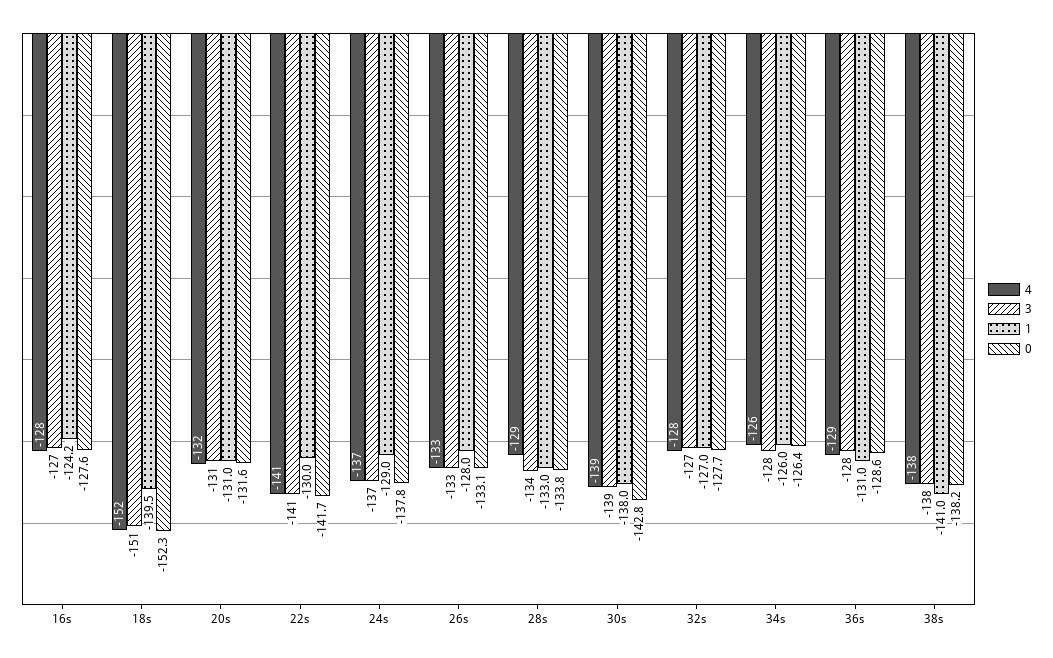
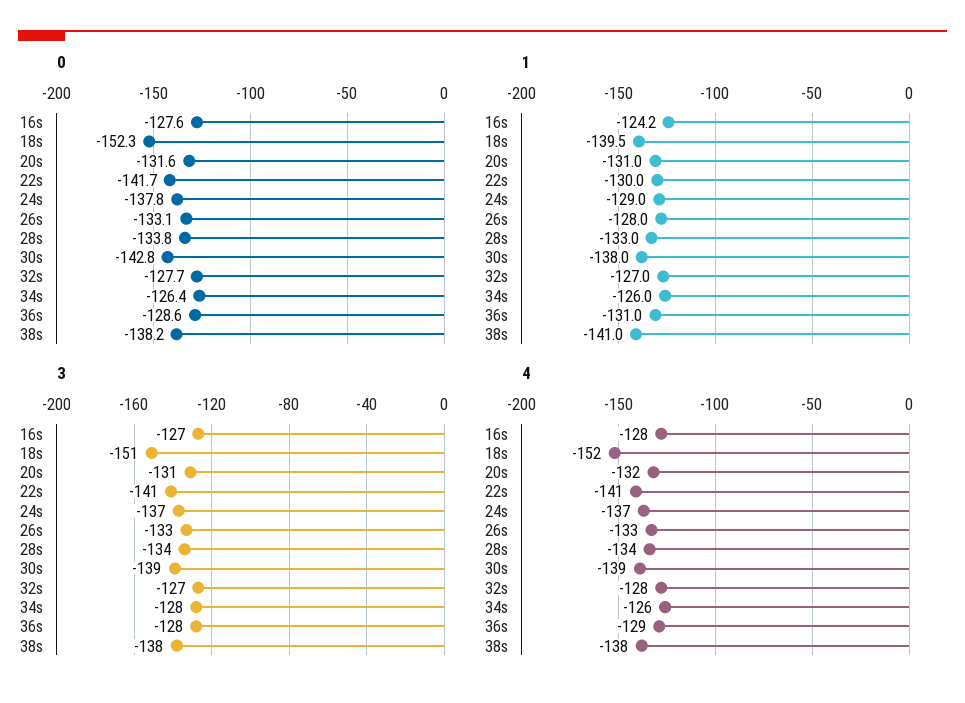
  {
    "4": {
      "16s": -128,
      "18s": -152,
      "20s": -132,
      "22s": -141,
      "24s": -137,
      "26s": -133,
-     "28s": -129,
+     "28s": -134,
      "30s": -139,
      "32s": -128,
      "34s": -126,
      "36s": -129,
      "38s": -138
    },
    "3": {
      "16s": -127,
      "18s": -151,
      "20s": -131,
      "22s": -141,
      "24s": -137,
      "26s": -133,
      "28s": -134,
      "30s": -139,
      "32s": -127,
      "34s": -128,
      "36s": -128,
      "38s": -138
    },
    "1": {
      "16s": -124.2,
      "18s": -139.5,
      "20s": -131,
      "22s": -130,
      "24s": -129,
      "26s": -128,
      "28s": -133,
      "30s": -138,
      "32s": -127,
      "34s": -126,
      "36s": -131,
      "38s": -141
    },
    "0": {
      "16s": -127.6,
      "18s": -152.3,
      "20s": -131.6,
      "22s": -141.7,
      "24s": -137.8,
      "26s": -133.1,
      "28s": -133.8,
      "30s": -142.8,
      "32s": -127.7,
      "34s": -126.4,
      "36s": -128.6,
      "38s": -138.2
    }
  }

